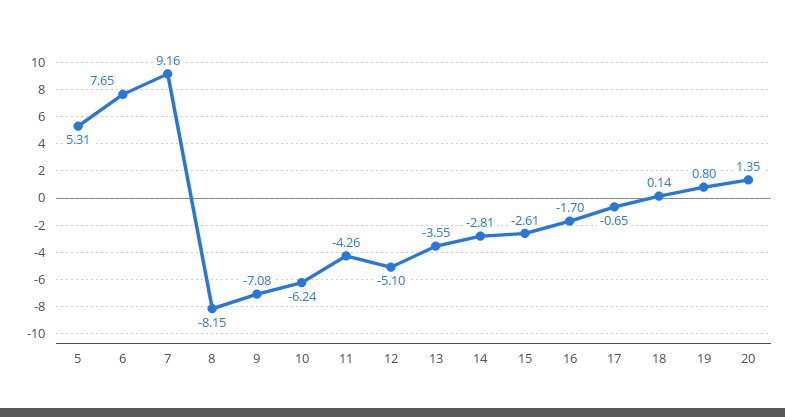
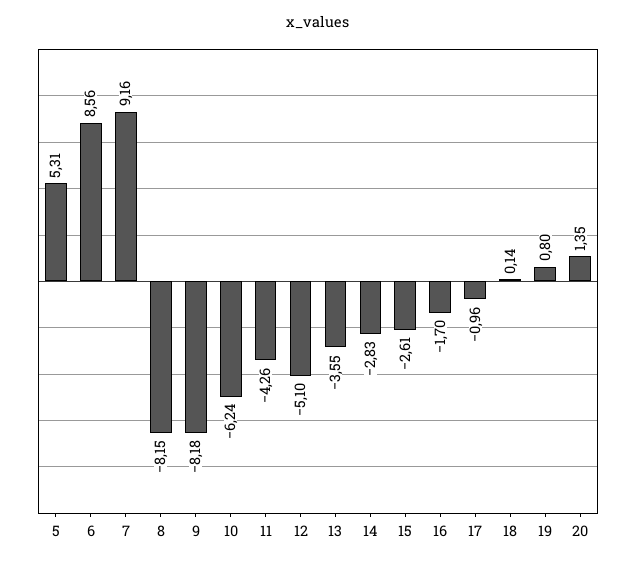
  {
    "5": 5.31,
-   "6": 7.65,
+   "6": 8.56,
    "7": 9.16,
    "8": -8.15,
-   "9": -7.08,
+   "9": -8.18,
    "10": -6.24,
    "11": -4.26,
    "12": -5.1,
    "13": -3.55,
-   "14": -2.81,
+   "14": -2.83,
    "15": -2.61,
    "16": -1.7,
-   "17": -0.65,
+   "17": -0.96,
    "18": 0.14,
    "19": 0.8,
    "20": 1.35
  }

